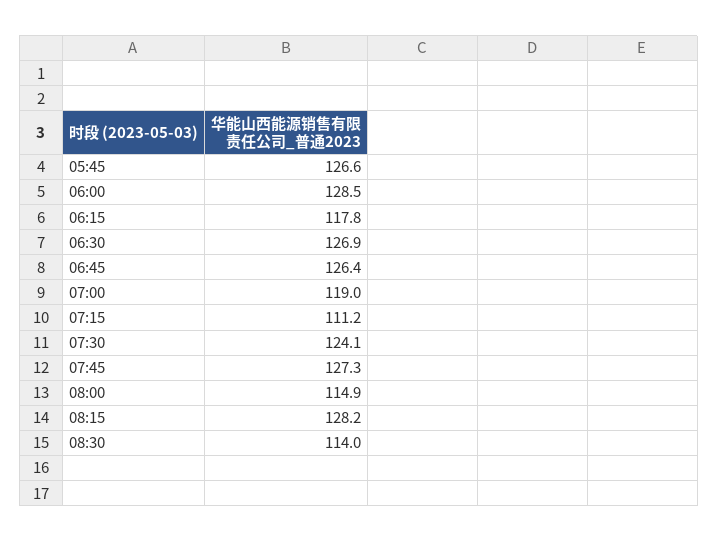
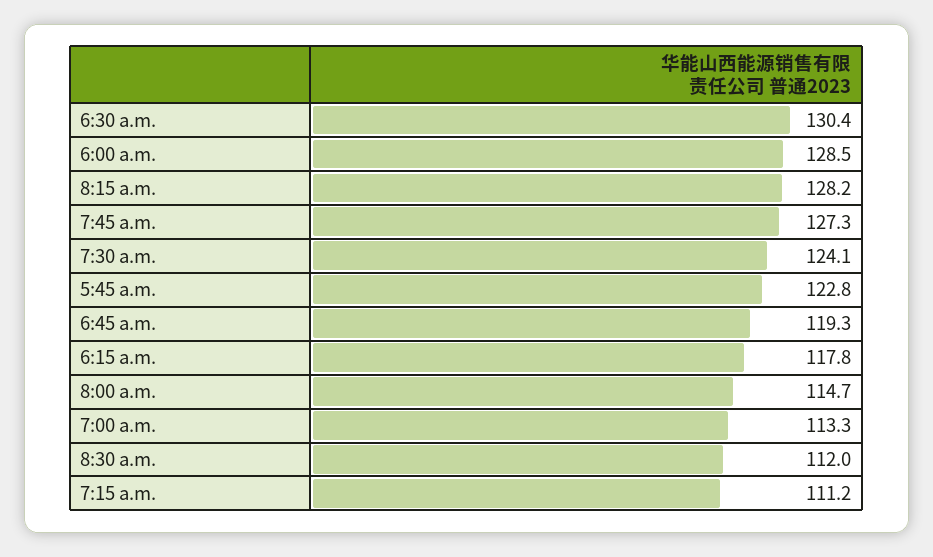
  {
-   "05:45": 126.6,
+   "05:45": 122.8,
    "06:00": 128.5,
    "06:15": 117.8,
-   "06:30": 126.9,
+   "06:30": 130.4,
-   "06:45": 126.4,
+   "06:45": 119.3,
-   "07:00": 119,
+   "07:00": 113.3,
    "07:15": 111.2,
    "07:30": 124.1,
    "07:45": 127.3,
-   "08:00": 114.9,
+   "08:00": 114.7,
    "08:15": 128.2,
-   "08:30": 114
+   "08:30": 112
  }

